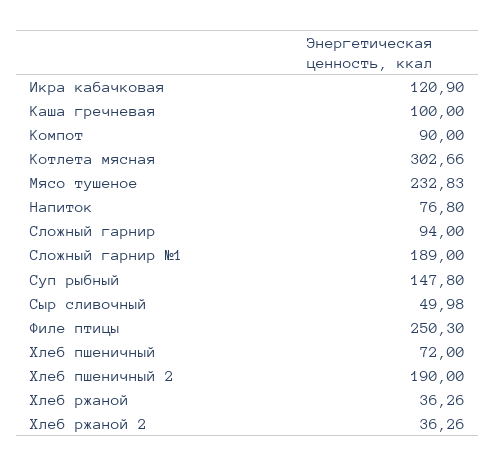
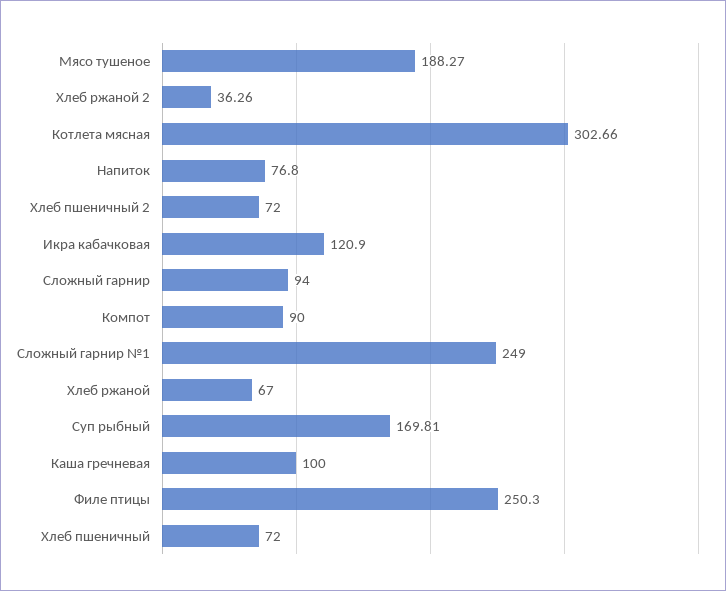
  {
    "Икра кабачковая": 120.9,
    "Каша гречневая": 100,
    "Компот": 90,
    "Котлета мясная": 302.66,
-   "Мясо тушеное": 232.83,
+   "Мясо тушеное": 188.27,
    "Напиток": 76.8,
    "Сложный гарнир": 94,
-   "Сложный гарнир №1": 189,
+   "Сложный гарнир №1": 249,
-   "Суп рыбный": 147.8,
+   "Суп рыбный": 169.81,
-   "Сыр сливочный": 49.98,
    "Филе птицы": 250.3,
    "Хлеб пшеничный": 72,
-   "Хлеб пшеничный 2": 190,
+   "Хлеб пшеничный 2": 72,
-   "Хлеб ржаной": 36.26,
+   "Хлеб ржаной": 67,
    "Хлеб ржаной 2": 36.26
  }

